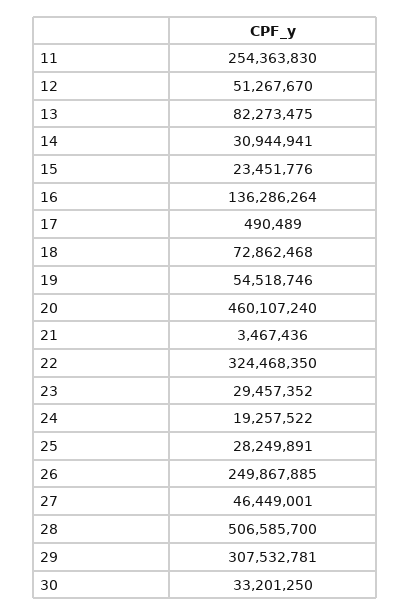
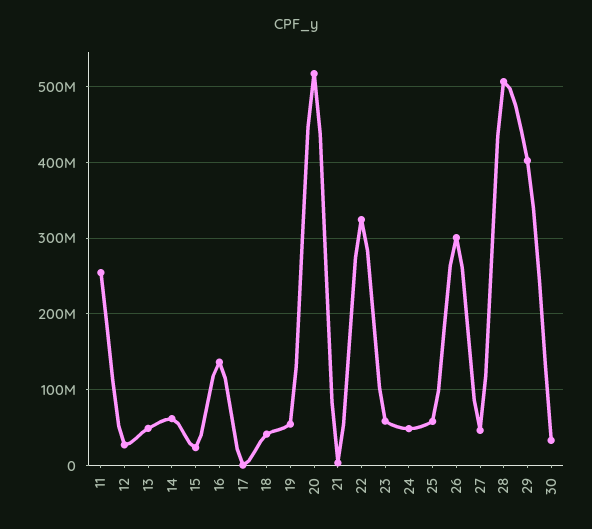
  {
    "11": 254363830,
-   "12": 51267670,
+   "12": 30000000,
-   "13": 82273475,
+   "13": 50000000,
-   "14": 30944941,
+   "14": 60000000,
    "15": 23451776,
    "16": 136286264,
    "17": 490489,
-   "18": 72862468,
+   "18": 40000000,
    "19": 54518746,
-   "20": 460107240,
+   "20": 520000000,
    "21": 3467436,
    "22": 324468350,
-   "23": 29457352,
+   "23": 60000000,
-   "24": 19257522,
+   "24": 50000000,
-   "25": 28249891,
+   "25": 60000000,
-   "26": 249867885,
+   "26": 300000000,
    "27": 46449001,
    "28": 506585700,
-   "29": 307532781,
+   "29": 400000000,
    "30": 33201250
  }

